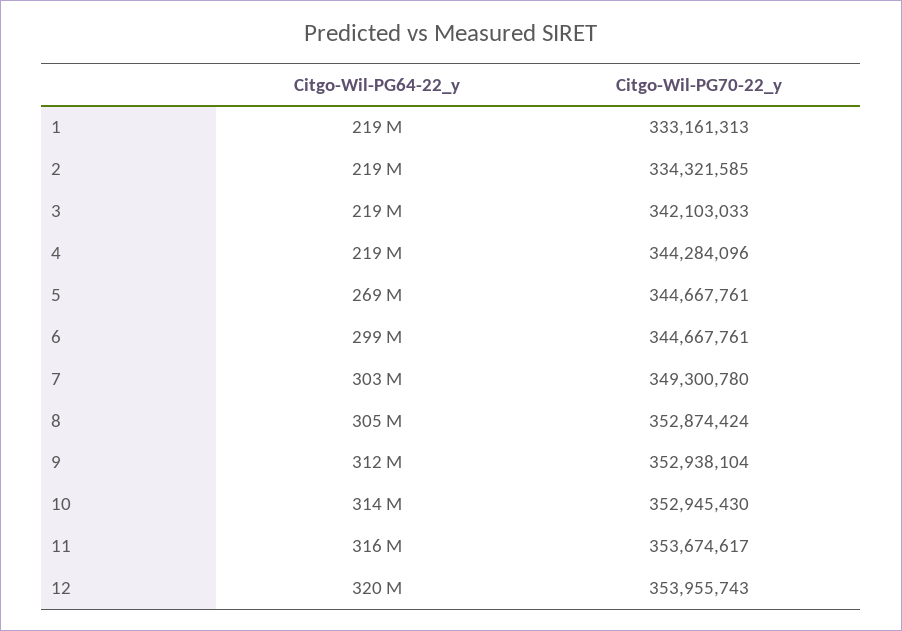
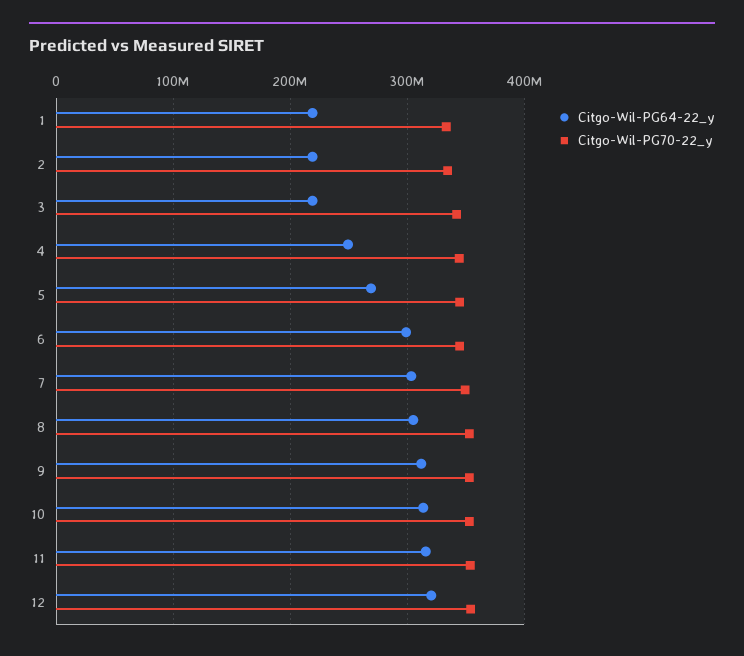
  {
    "Citgo-Wil-PG64-22_y": {
      "1": 219000000,
      "2": 219000000,
      "3": 219000000,
-     "4": 219000000,
+     "4": 250000000,
      "5": 269000000,
      "6": 299000000,
      "7": 303000000,
      "8": 305000000,
      "9": 312000000,
      "10": 314000000,
      "11": 316000000,
      "12": 320000000
    },
    "Citgo-Wil-PG70-22_y": {
      "1": 333161313,
      "2": 334321585,
      "3": 342103033,
      "4": 344284096,
      "5": 344667761,
      "6": 344667761,
      "7": 349300780,
      "8": 352874424,
      "9": 352938104,
      "10": 352945430,
      "11": 353674617,
      "12": 353955743
    }
  }

